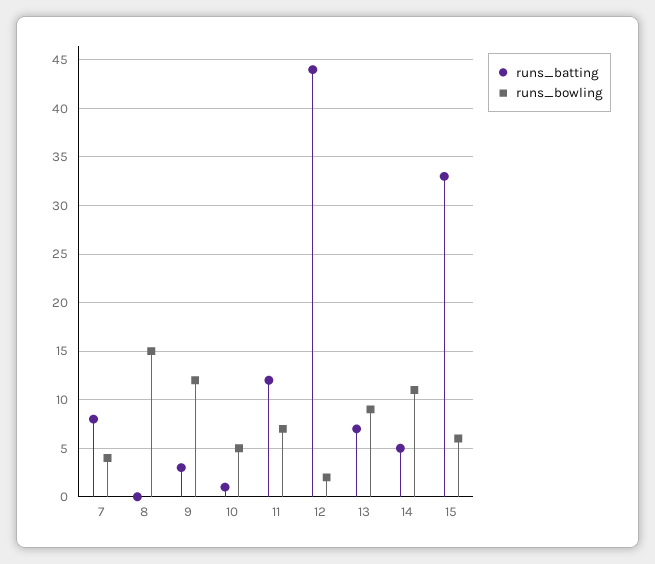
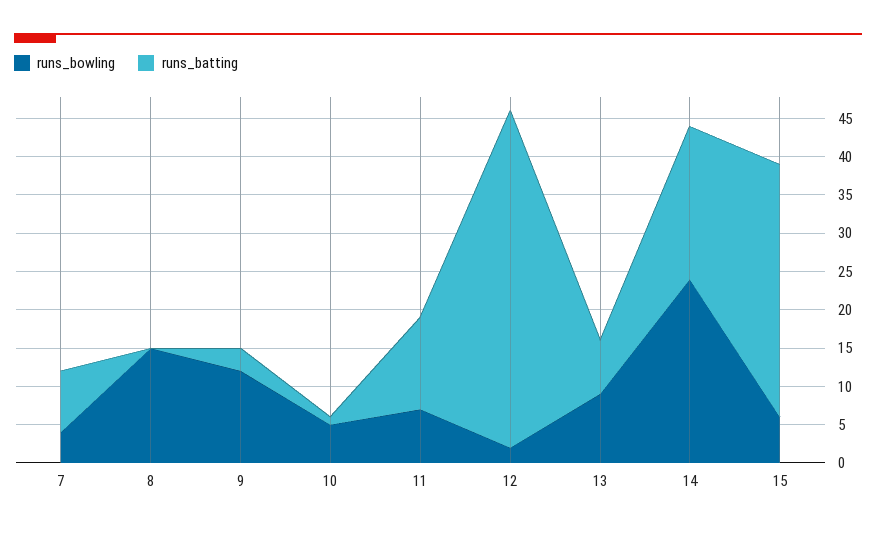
  {
    "runs_batting": {
      "7": 8,
      "8": 0,
      "9": 3,
      "10": 1,
      "11": 12,
      "12": 44,
      "13": 7,
-     "14": 5,
+     "14": 20,
      "15": 33
    },
    "runs_bowling": {
      "7": 4,
      "8": 15,
      "9": 12,
      "10": 5,
      "11": 7,
      "12": 2,
      "13": 9,
-     "14": 11,
+     "14": 25,
      "15": 6
    }
  }

